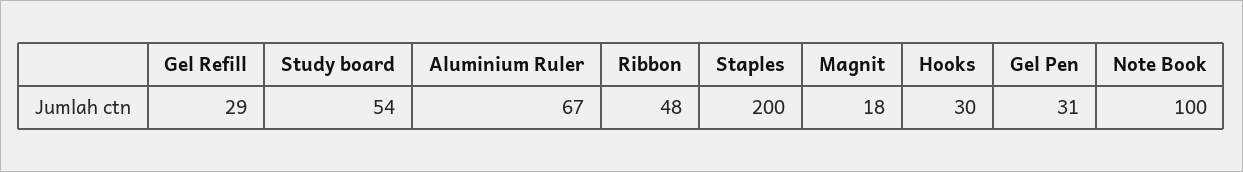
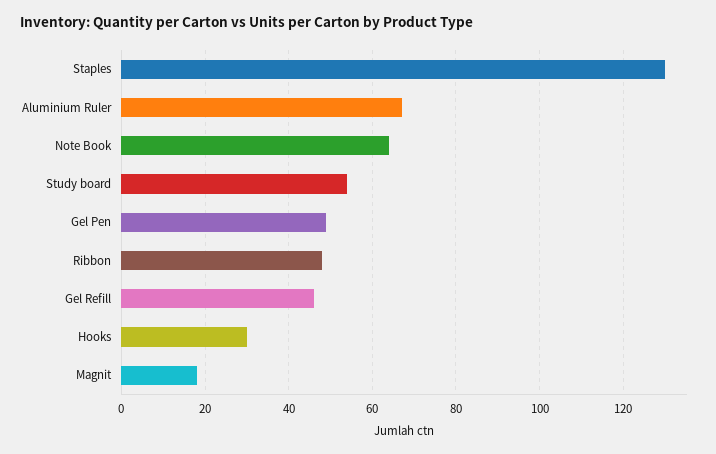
  {
-   "Gel Refill": 29,
+   "Gel Refill": 45,
    "Study board": 54,
    "Aluminium Ruler": 67,
    "Ribbon": 48,
-   "Staples": 200,
+   "Staples": 130,
    "Magnit": 18,
    "Hooks": 30,
-   "Gel Pen": 31,
+   "Gel Pen": 50,
-   "Note Book": 100
+   "Note Book": 65
  }

